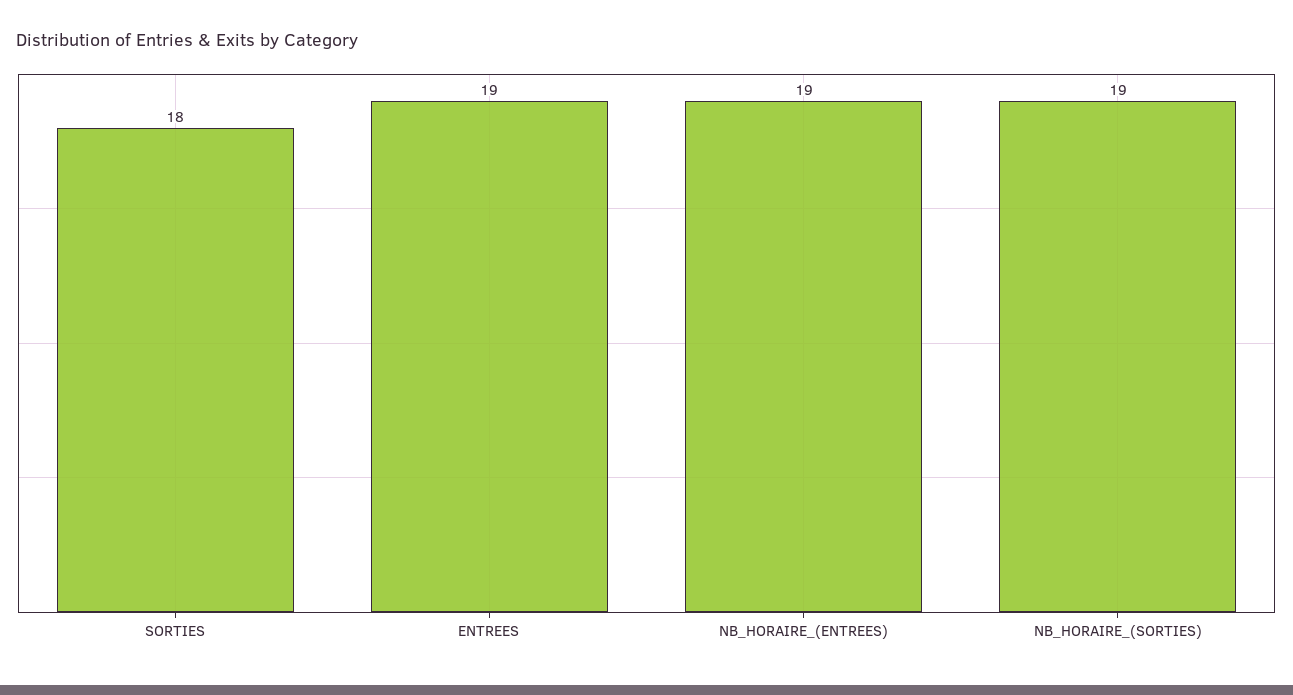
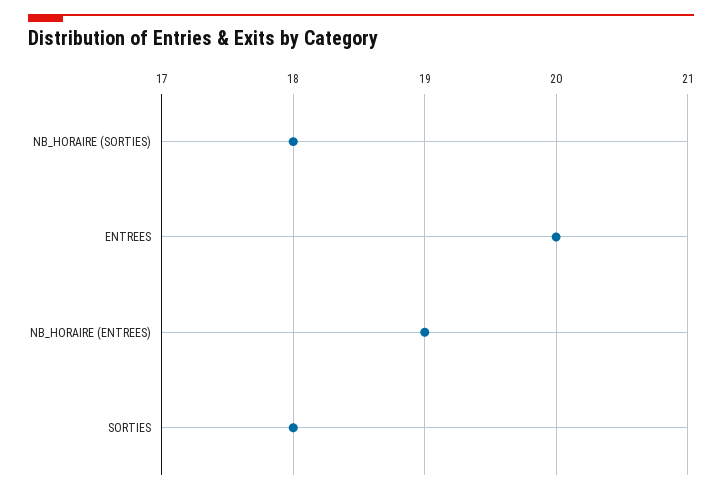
  {
    "SORTIES": 18,
-   "ENTREES": 19,
+   "ENTREES": 20,
    "NB_HORAIRE_(ENTREES)": 19,
-   "NB_HORAIRE_(SORTIES)": 19
+   "NB_HORAIRE_(SORTIES)": 18
  }

